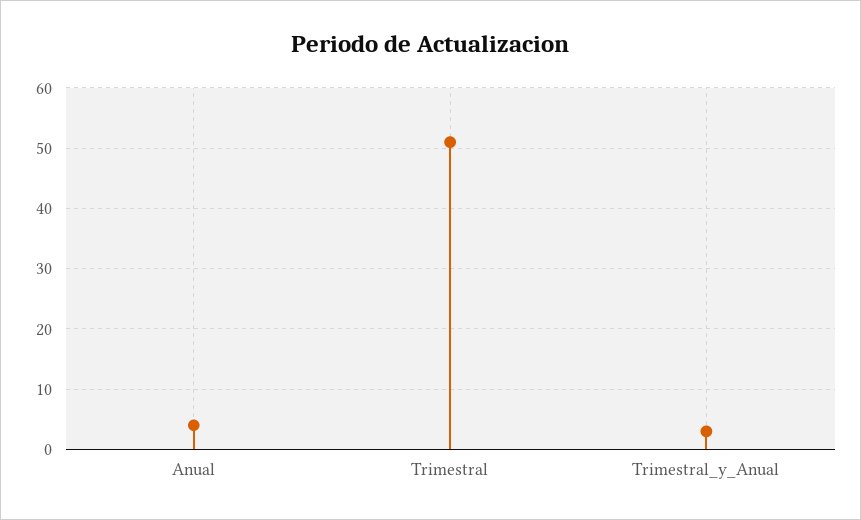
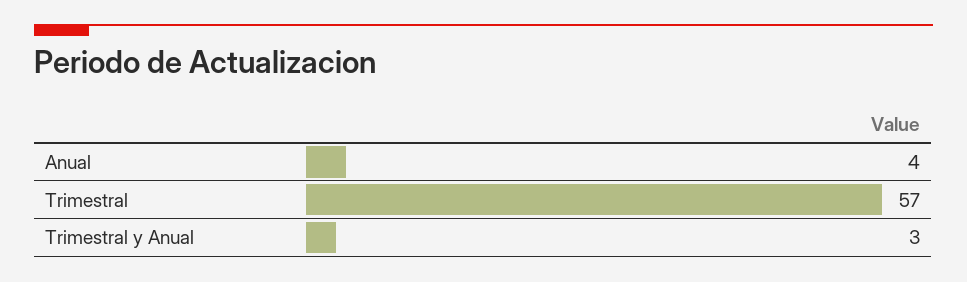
  {
    "Anual": 4,
-   "Trimestral": 51,
+   "Trimestral": 57,
    "Trimestral_y_Anual": 3
  }

